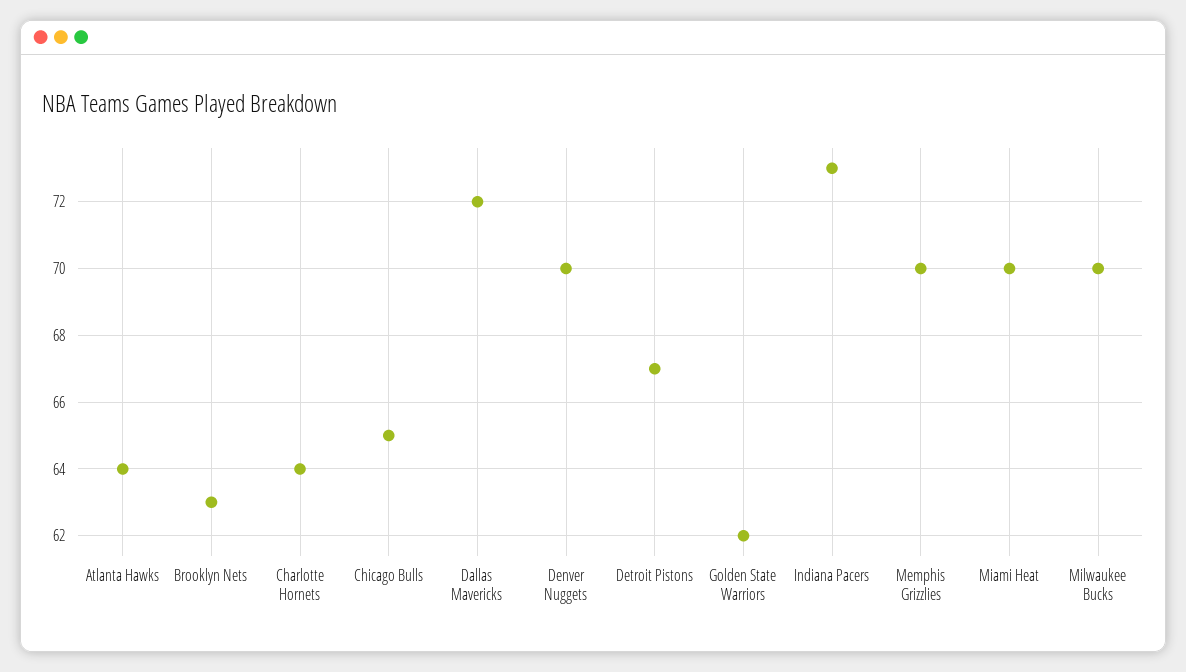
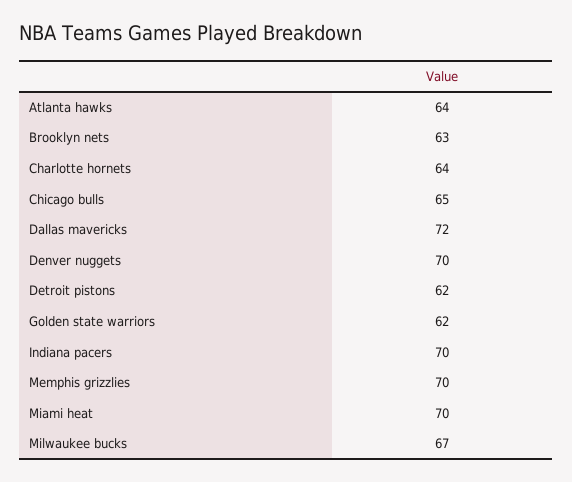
  {
    "Atlanta Hawks": 64,
    "Brooklyn Nets": 63,
    "Charlotte Hornets": 64,
    "Chicago Bulls": 65,
    "Dallas Mavericks": 72,
    "Denver Nuggets": 70,
-   "Detroit Pistons": 67,
+   "Detroit Pistons": 62,
    "Golden State Warriors": 62,
-   "Indiana Pacers": 73,
+   "Indiana Pacers": 70,
    "Memphis Grizzlies": 70,
    "Miami Heat": 70,
-   "Milwaukee Bucks": 70
+   "Milwaukee Bucks": 67
  }

